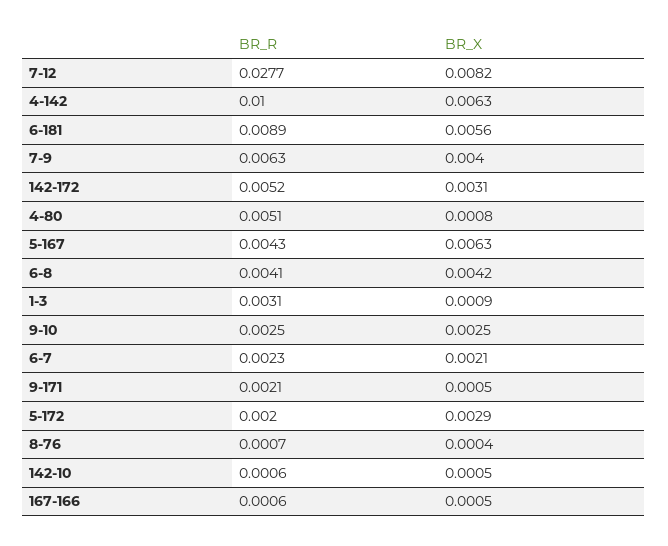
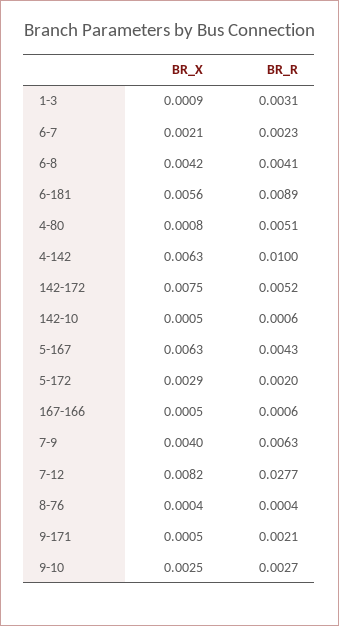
  {
    "BR_R": {
      "7-12": 0.0277,
      "4-142": 0.01,
      "6-181": 0.0089,
      "7-9": 0.0063,
      "142-172": 0.0052,
      "4-80": 0.0051,
      "5-167": 0.0043,
      "6-8": 0.0041,
      "1-3": 0.0031,
-     "9-10": 0.0025,
+     "9-10": 0.0027,
      "6-7": 0.0023,
      "9-171": 0.0021,
      "5-172": 0.002,
-     "8-76": 0.0007,
+     "8-76": 0.0004,
      "142-10": 0.0006,
      "167-166": 0.0006
    },
    "BR_X": {
      "7-12": 0.0082,
      "4-142": 0.0063,
      "6-181": 0.0056,
      "7-9": 0.004,
-     "142-172": 0.0031,
+     "142-172": 0.0075,
      "4-80": 0.0008,
      "5-167": 0.0063,
      "6-8": 0.0042,
      "1-3": 0.0009,
      "9-10": 0.0025,
      "6-7": 0.0021,
      "9-171": 0.0005,
      "5-172": 0.0029,
      "8-76": 0.0004,
      "142-10": 0.0005,
      "167-166": 0.0005
    }
  }

